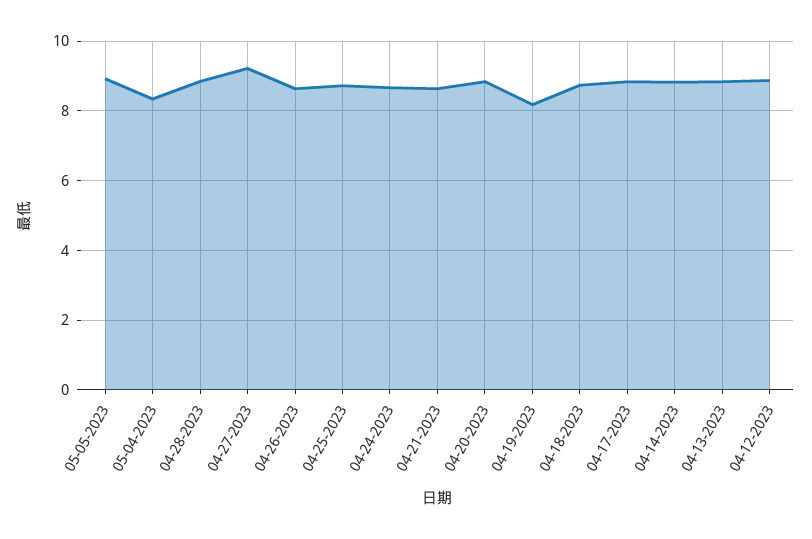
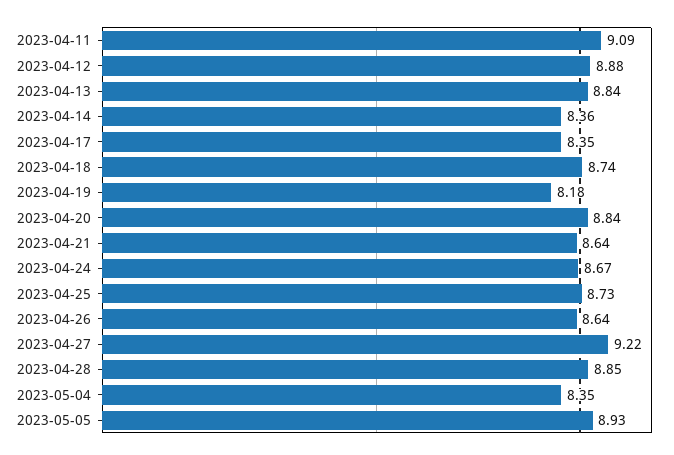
  {
    "05-05-2023": 8.93,
    "05-04-2023": 8.35,
    "04-28-2023": 8.85,
    "04-27-2023": 9.22,
    "04-26-2023": 8.64,
    "04-25-2023": 8.73,
    "04-24-2023": 8.67,
    "04-21-2023": 8.64,
    "04-20-2023": 8.84,
    "04-19-2023": 8.18,
    "04-18-2023": 8.74,
-   "04-17-2023": 8.8,
+   "04-17-2023": 8.35,
-   "04-14-2023": 8.8,
+   "04-14-2023": 8.36,
    "04-13-2023": 8.84,
-   "04-12-2023": 8.88
+   "04-12-2023": 8.88,
+   "2023-04-11": 9.09
  }

